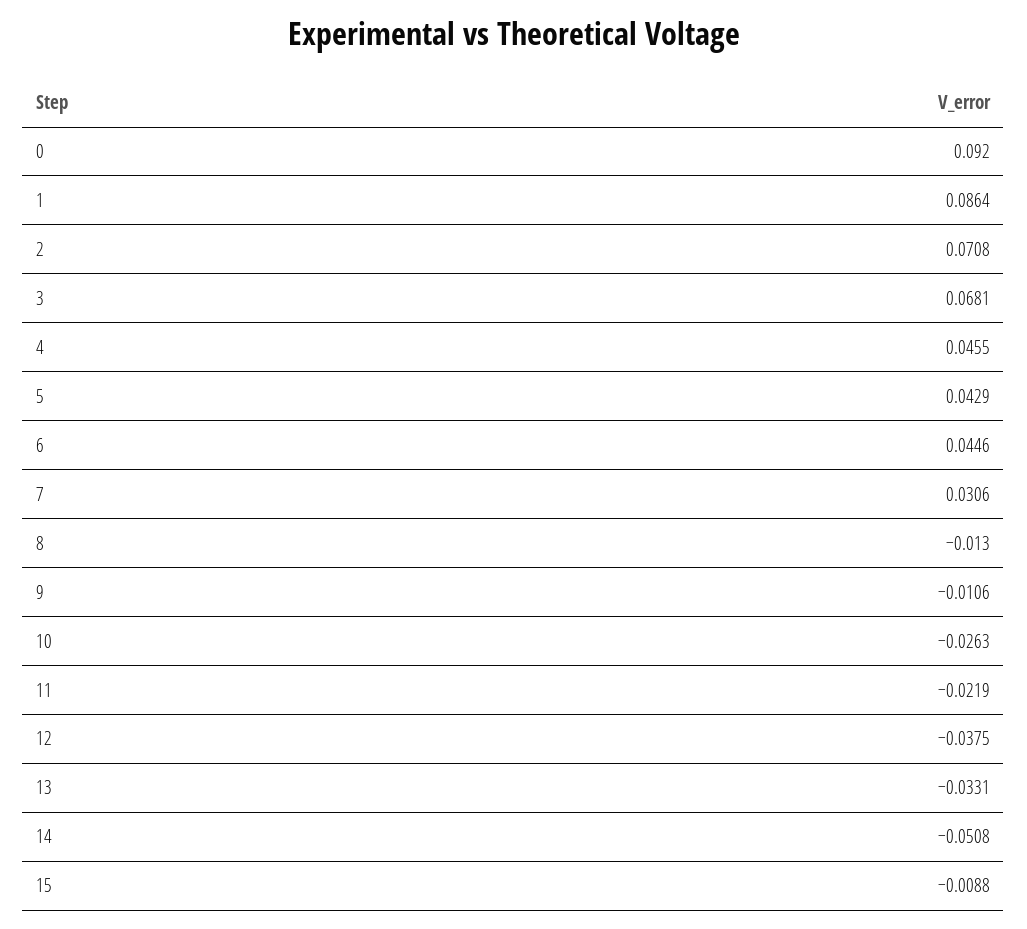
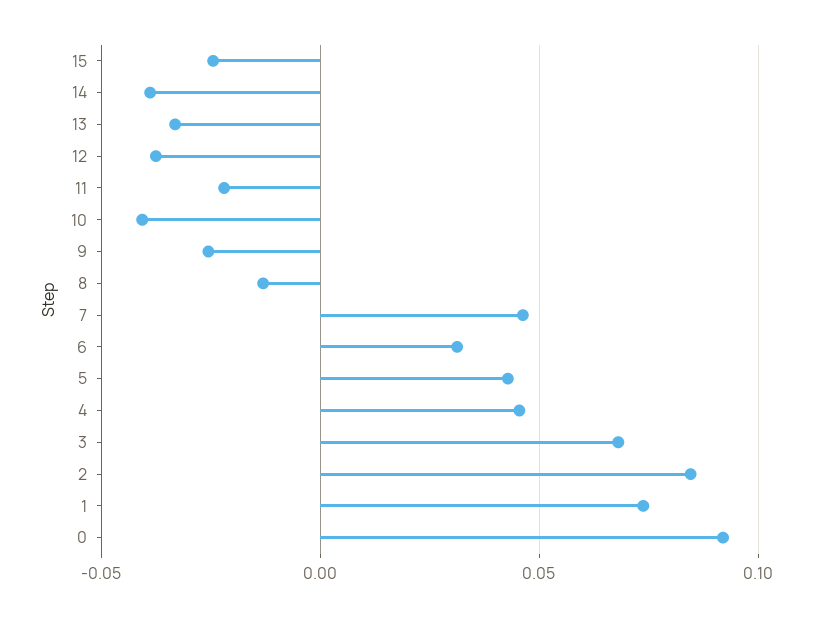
  {
    "0": 0.092,
-   "1": 0.0864,
+   "1": 0.075,
-   "2": 0.0708,
+   "2": 0.085,
    "3": 0.0681,
    "4": 0.0455,
    "5": 0.0429,
-   "6": 0.0446,
+   "6": 0.03,
-   "7": 0.0306,
+   "7": 0.045,
    "8": -0.013,
-   "9": -0.0106,
+   "9": -0.025,
-   "10": -0.0263,
+   "10": -0.04,
    "11": -0.0219,
    "12": -0.0375,
    "13": -0.0331,
-   "14": -0.0508,
+   "14": -0.04,
-   "15": -0.0088
+   "15": -0.025
  }

